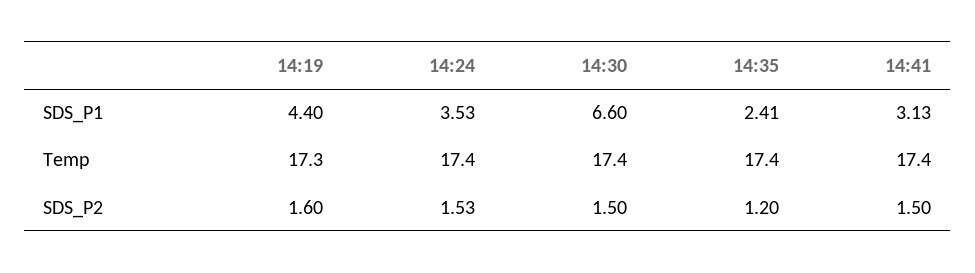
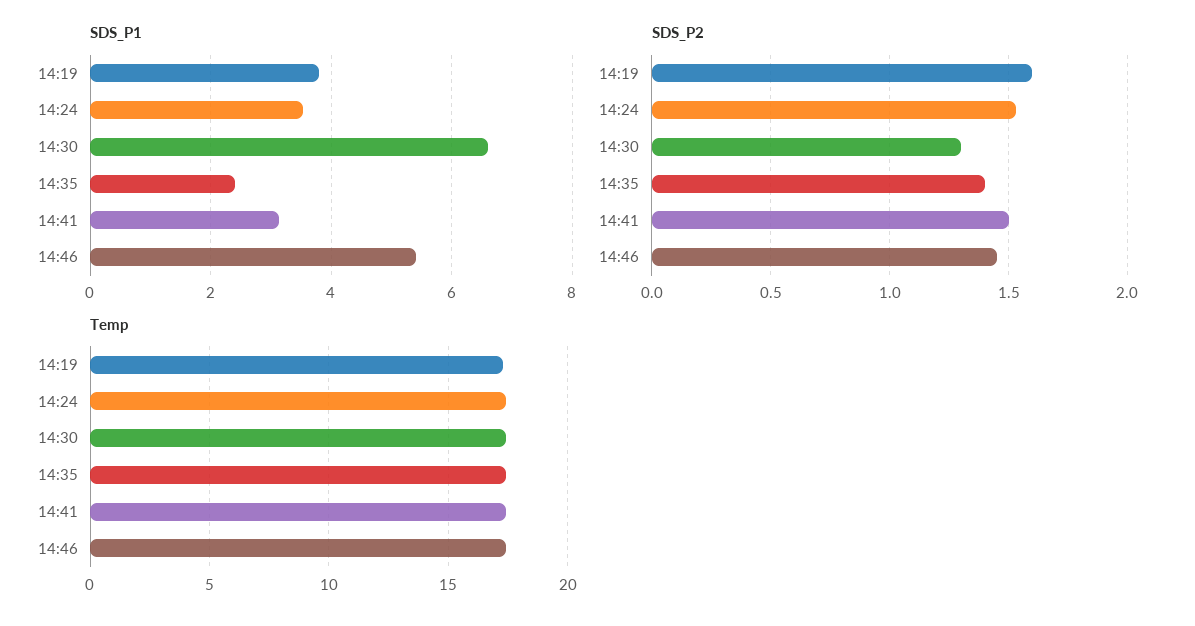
  {
    "SDS_P1": {
-     "14:19": 4.4,
+     "14:19": 3.8,
      "14:24": 3.53,
      "14:30": 6.6,
      "14:35": 2.41,
-     "14:41": 3.13
+     "14:41": 3.13,
+     "14:46": 5.4
    },
    "Temp": {
      "14:19": 17.3,
      "14:24": 17.4,
      "14:30": 17.4,
      "14:35": 17.4,
-     "14:41": 17.4
+     "14:41": 17.4,
+     "14:46": 17.5
    },
    "SDS_P2": {
      "14:19": 1.6,
      "14:24": 1.53,
-     "14:30": 1.5,
+     "14:30": 1.3,
-     "14:35": 1.2,
+     "14:35": 1.4,
-     "14:41": 1.5
+     "14:41": 1.5,
+     "14:46": 1.45
    }
  }

